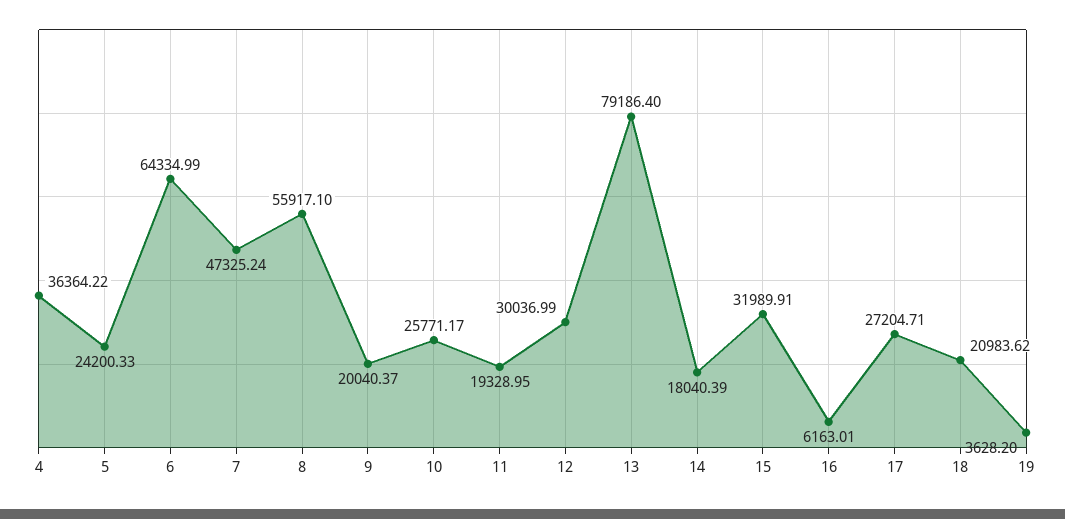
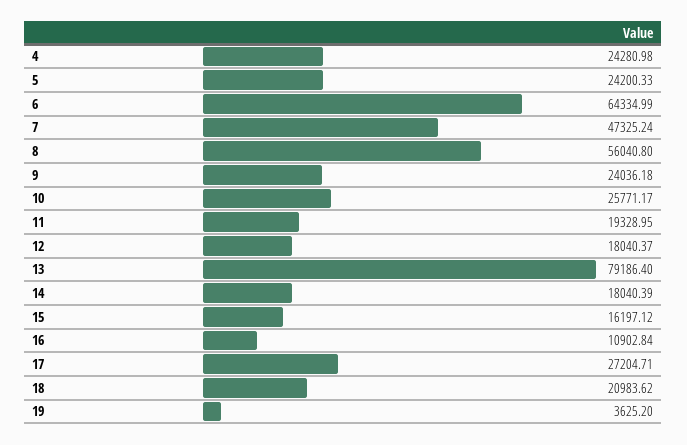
  {
-   "4": 36364.22,
+   "4": 24280.98,
    "5": 24200.33,
    "6": 64334.99,
    "7": 47325.24,
-   "8": 55917.1,
+   "8": 56040.8,
-   "9": 20040.37,
+   "9": 24036.18,
    "10": 25771.17,
    "11": 19328.95,
-   "12": 30036.99,
+   "12": 18040.37,
    "13": 79186.4,
    "14": 18040.39,
-   "15": 31989.91,
+   "15": 16197.12,
-   "16": 6163.01,
+   "16": 10902.84,
    "17": 27204.71,
    "18": 20983.62,
-   "19": 3628.2
+   "19": 3625.2
  }

